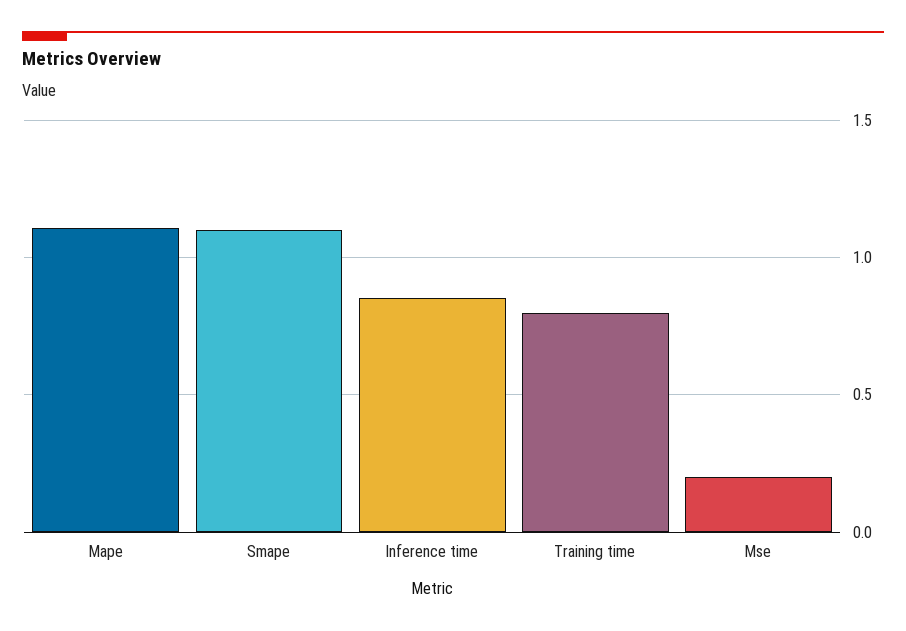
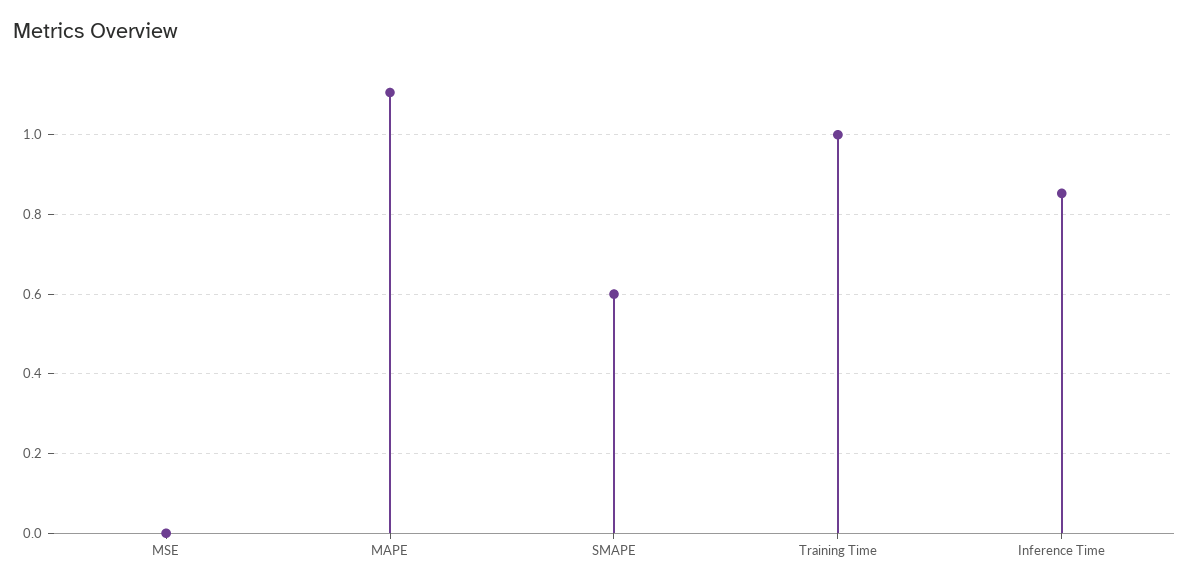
  {
    "Mape": 1.1,
-   "Smape": 1.1,
+   "Smape": 0.6,
    "Inference time": 0.86,
-   "Training time": 0.8,
+   "Training time": 1,
-   "Mse": 0.2
+   "Mse": 0
  }

